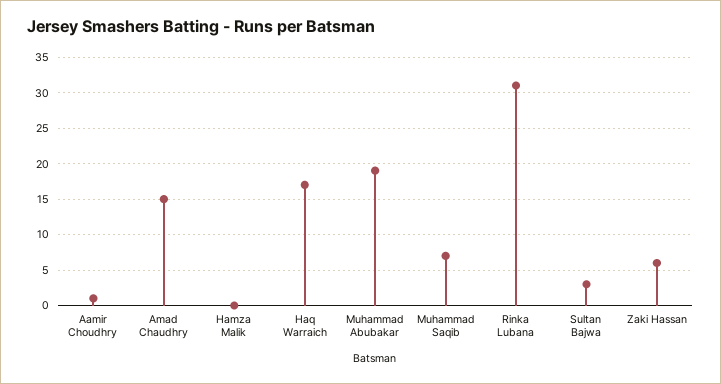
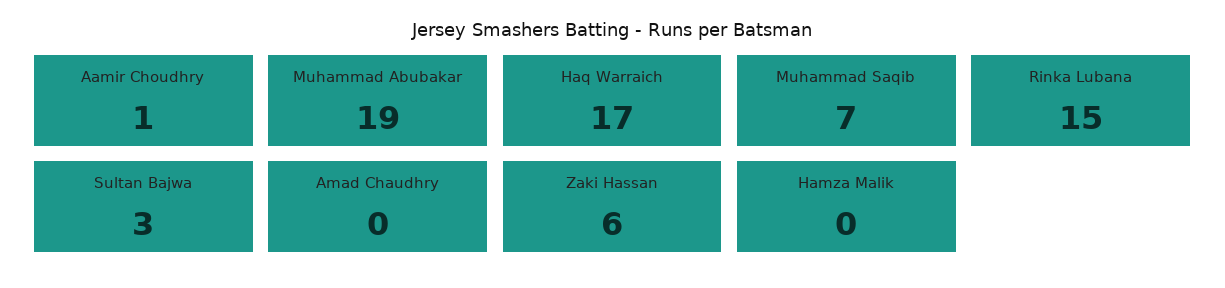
  {
    "Aamir Choudhry": 1,
-   "Amad Chaudhry": 15,
+   "Amad Chaudhry": 0,
    "Hamza Malik": 0,
    "Haq Warraich": 17,
    "Muhammad Abubakar": 19,
    "Muhammad Saqib": 7,
-   "Rinka Lubana": 31,
+   "Rinka Lubana": 15,
    "Sultan Bajwa": 3,
    "Zaki Hassan": 6
  }

